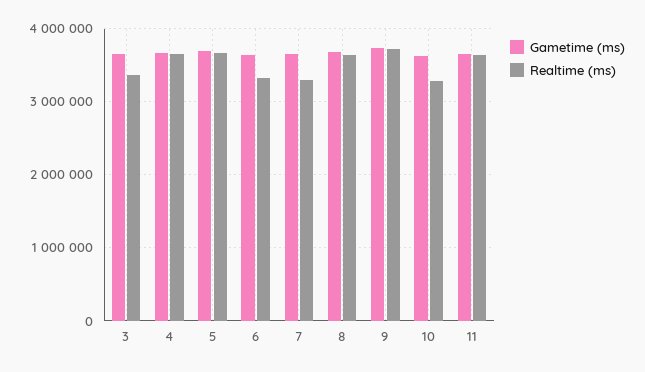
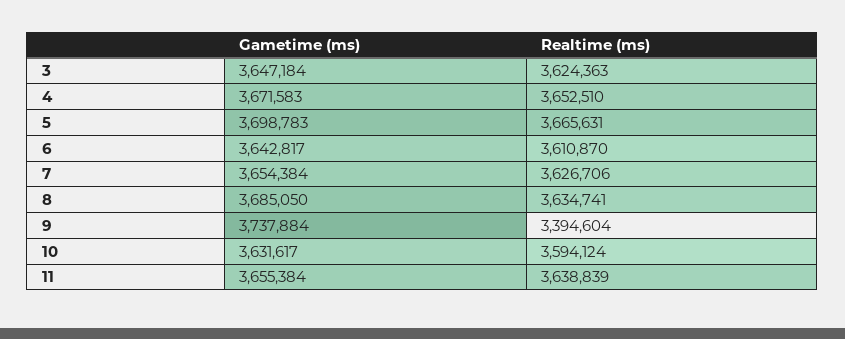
  {
    "Gametime (ms)": {
      "3": 3647184,
      "4": 3671583,
      "5": 3698783,
      "6": 3642817,
      "7": 3654384,
      "8": 3685050,
      "9": 3737884,
      "10": 3631617,
      "11": 3655384
    },
    "Realtime (ms)": {
-     "3": 3400000,
+     "3": 3624363,
      "4": 3652510,
      "5": 3665631,
-     "6": 3300000,
+     "6": 3610870,
-     "7": 3300000,
+     "7": 3626706,
      "8": 3634741,
-     "9": 3700000,
+     "9": 3394604,
-     "10": 3300000,
+     "10": 3594124,
      "11": 3638839
    }
  }

